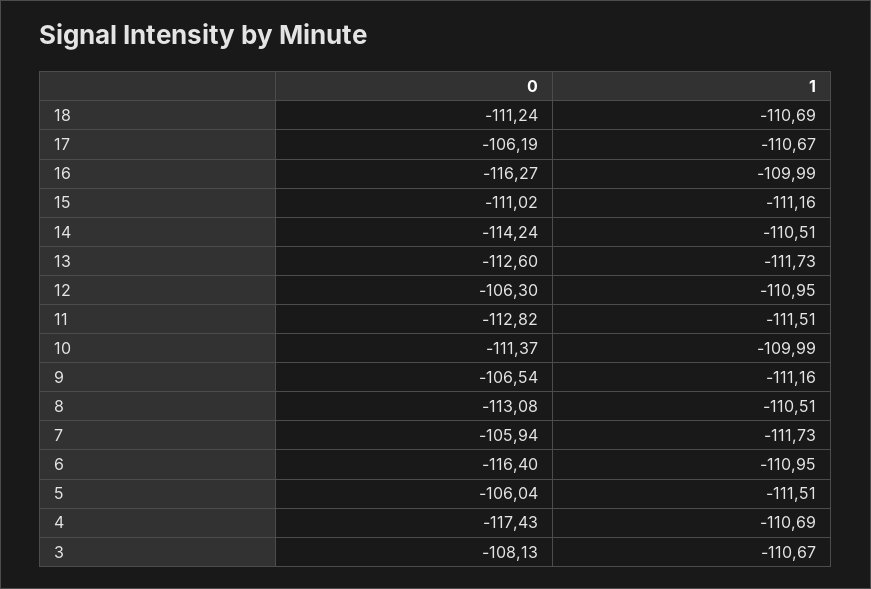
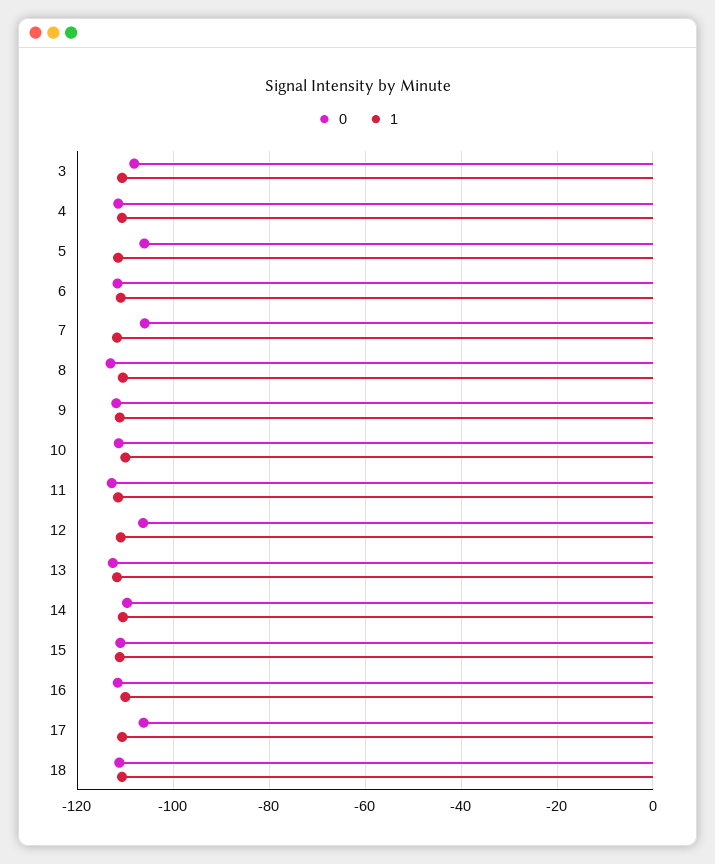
  {
    "0": {
      "18": -111.24,
      "17": -106.19,
-     "16": -116.27,
+     "16": -112,
      "15": -111.02,
-     "14": -114.24,
+     "14": -110,
      "13": -112.6,
      "12": -106.3,
      "11": -112.82,
      "10": -111.37,
-     "9": -106.54,
+     "9": -112,
      "8": -113.08,
      "7": -105.94,
-     "6": -116.4,
+     "6": -112,
      "5": -106.04,
-     "4": -117.43,
+     "4": -112,
      "3": -108.13
    },
    "1": {
      "18": -110.69,
      "17": -110.67,
      "16": -109.99,
      "15": -111.16,
      "14": -110.51,
      "13": -111.73,
      "12": -110.95,
      "11": -111.51,
      "10": -109.99,
      "9": -111.16,
      "8": -110.51,
      "7": -111.73,
      "6": -110.95,
      "5": -111.51,
      "4": -110.69,
      "3": -110.67
    }
  }

